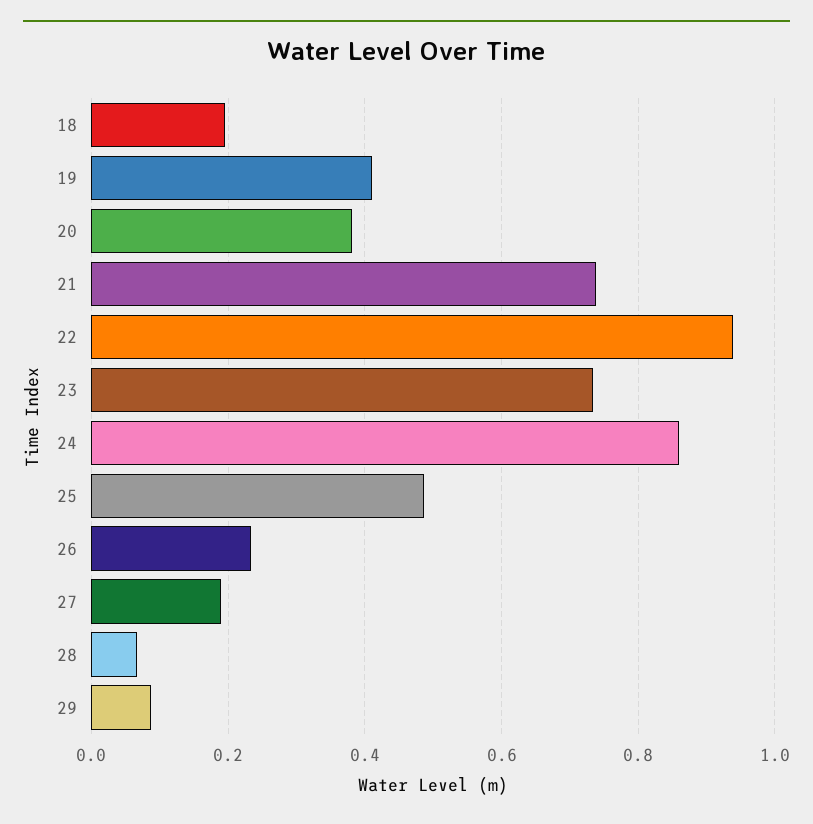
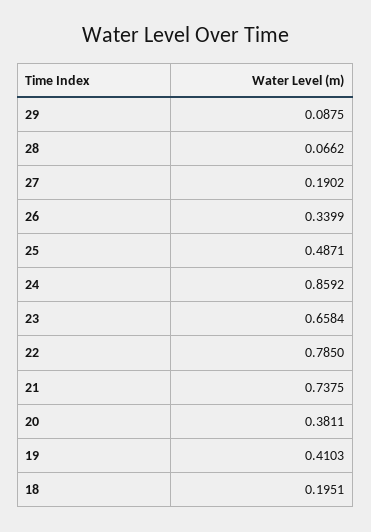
  {
    "18": 0.1951,
    "19": 0.4103,
    "20": 0.3811,
    "21": 0.7375,
-   "22": 0.94,
+   "22": 0.785,
-   "23": 0.74,
+   "23": 0.6584,
    "24": 0.8592,
    "25": 0.4871,
-   "26": 0.24,
+   "26": 0.3399,
    "27": 0.1902,
    "28": 0.0662,
    "29": 0.0875
  }

